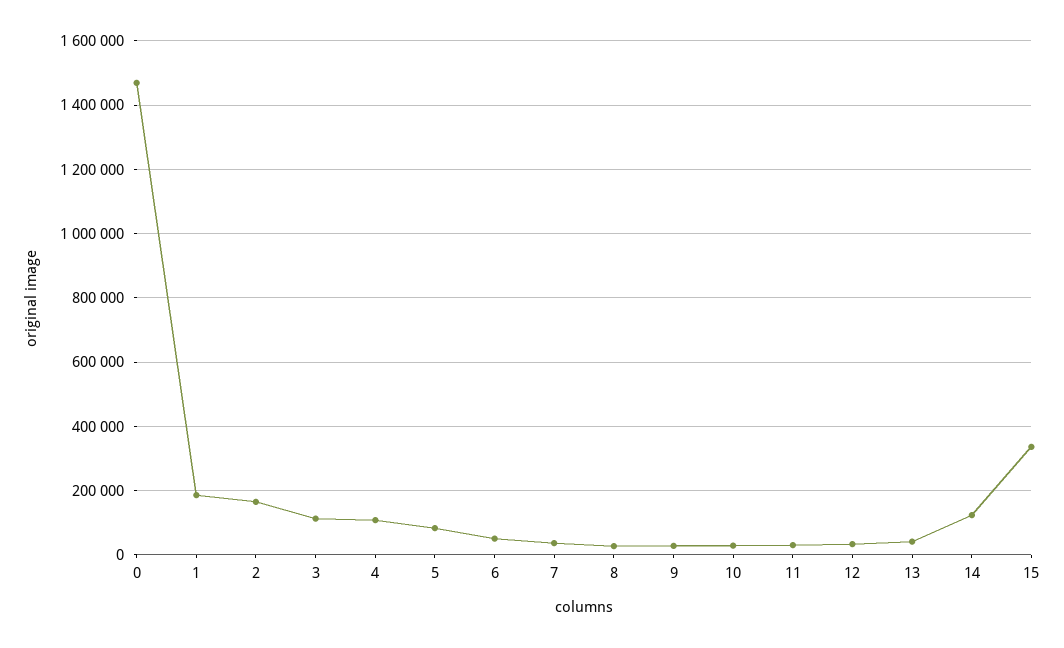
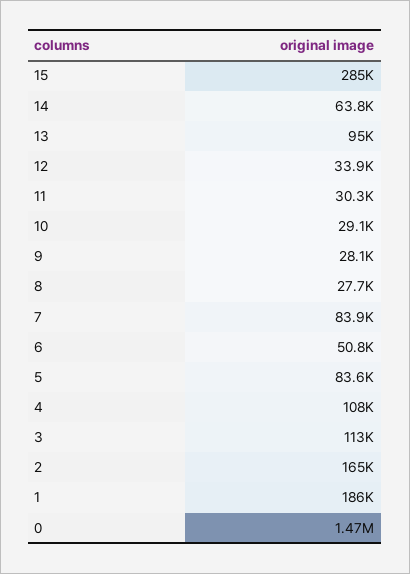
  {
    "0": 1470000,
    "1": 186000,
    "2": 165000,
    "3": 113000,
    "4": 108000,
    "5": 83600,
    "6": 50800,
-   "7": 40000,
+   "7": 83900,
    "8": 27700,
    "9": 28100,
    "10": 29100,
    "11": 30300,
    "12": 33900,
-   "13": 40000,
+   "13": 95000,
-   "14": 120000,
+   "14": 63800,
-   "15": 340000
+   "15": 285000
  }

